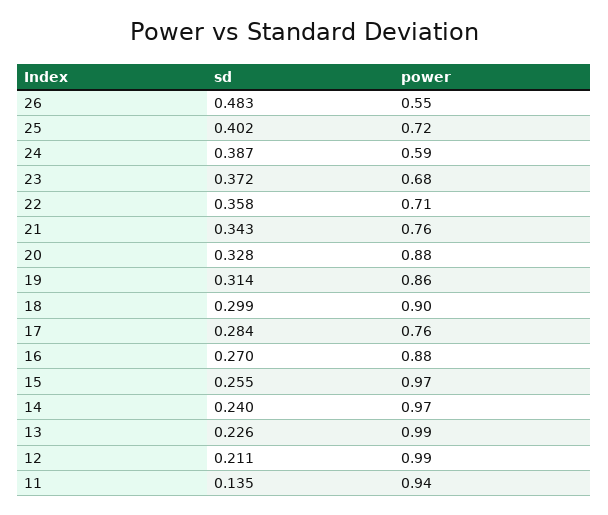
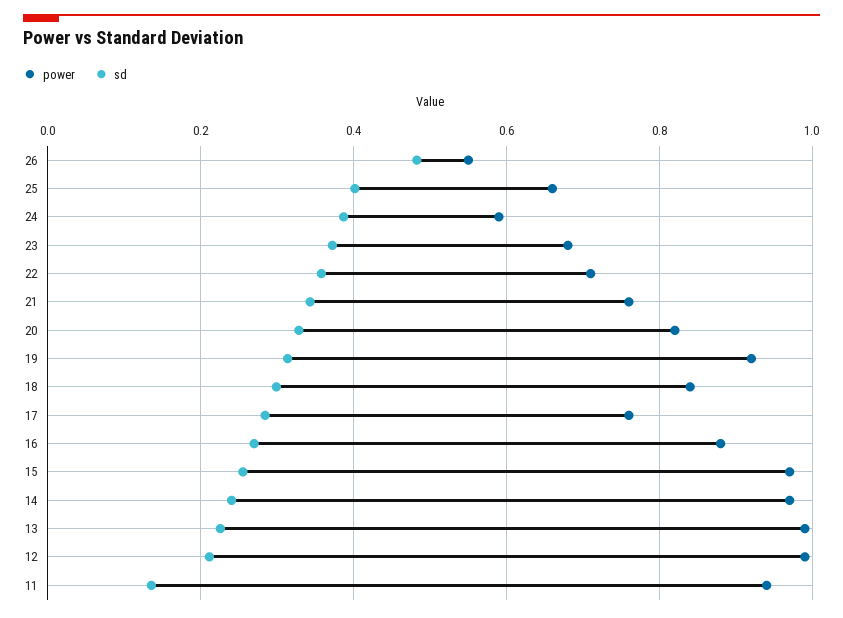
  {
    "sd": {
      "26": 0.483,
      "25": 0.402,
      "24": 0.387,
      "23": 0.372,
      "22": 0.358,
      "21": 0.343,
      "20": 0.328,
      "19": 0.314,
      "18": 0.299,
      "17": 0.284,
      "16": 0.27,
      "15": 0.255,
      "14": 0.24,
      "13": 0.226,
      "12": 0.211,
      "11": 0.135
    },
    "power": {
      "26": 0.55,
-     "25": 0.72,
+     "25": 0.66,
      "24": 0.59,
      "23": 0.68,
      "22": 0.71,
      "21": 0.76,
-     "20": 0.88,
+     "20": 0.82,
-     "19": 0.86,
+     "19": 0.92,
-     "18": 0.9,
+     "18": 0.84,
      "17": 0.76,
      "16": 0.88,
      "15": 0.97,
      "14": 0.97,
      "13": 0.99,
      "12": 0.99,
      "11": 0.94
    }
  }

